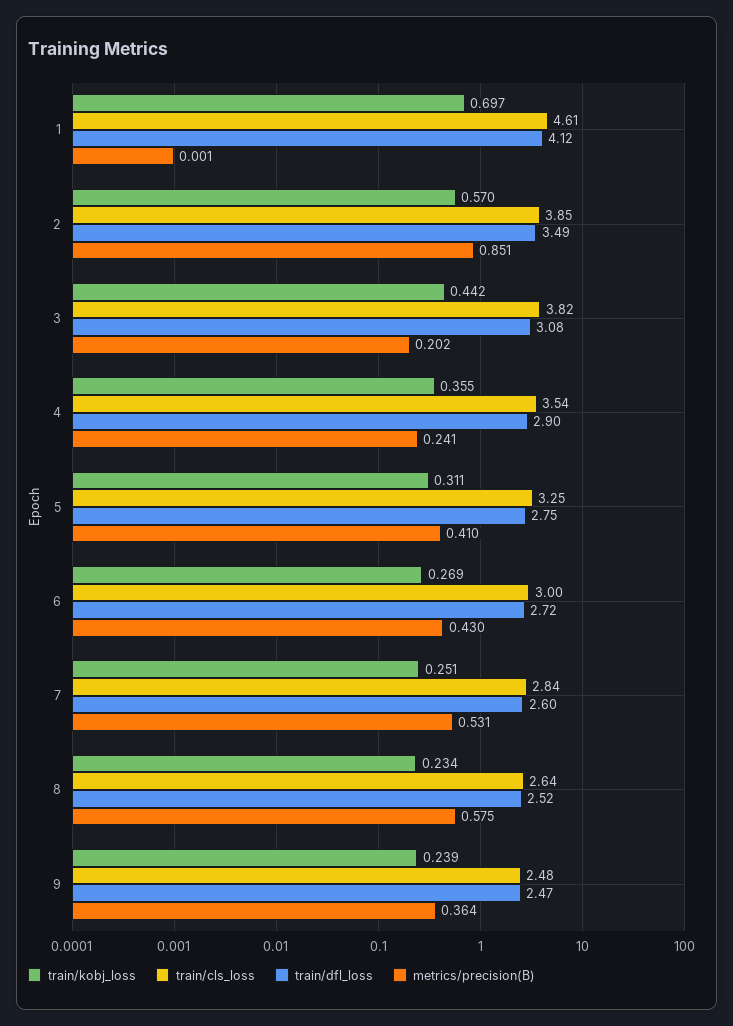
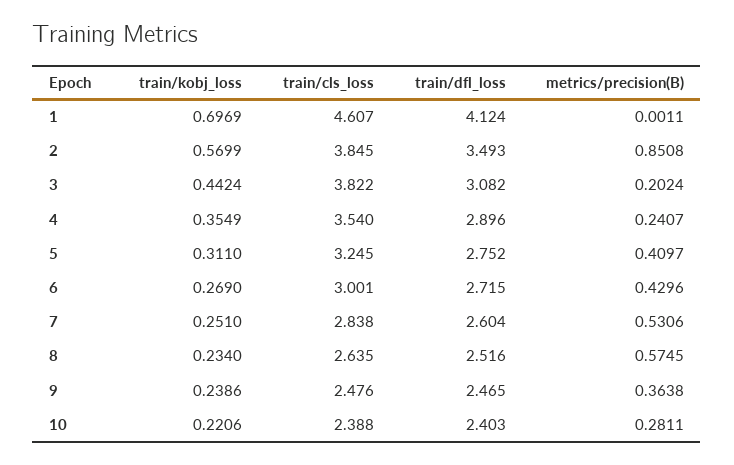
  {
    "train/kobj_loss": {
      "1": 0.6969,
      "2": 0.5699,
      "3": 0.4424,
      "4": 0.3549,
      "5": 0.311,
      "6": 0.269,
      "7": 0.251,
      "8": 0.234,
-     "9": 0.2386
+     "9": 0.2386,
+     "10": 0.2206
    },
    "train/cls_loss": {
      "1": 4.607,
      "2": 3.845,
      "3": 3.822,
      "4": 3.54,
      "5": 3.245,
      "6": 3.001,
      "7": 2.838,
      "8": 2.635,
-     "9": 2.476
+     "9": 2.476,
+     "10": 2.388
    },
    "train/dfl_loss": {
      "1": 4.124,
      "2": 3.493,
      "3": 3.082,
      "4": 2.896,
      "5": 2.752,
      "6": 2.715,
      "7": 2.604,
      "8": 2.516,
-     "9": 2.465
+     "9": 2.465,
+     "10": 2.403
    },
    "metrics/precision(B)": {
      "1": 0.0011,
      "2": 0.8508,
      "3": 0.2024,
      "4": 0.2407,
      "5": 0.4097,
      "6": 0.4296,
      "7": 0.5306,
      "8": 0.5745,
-     "9": 0.3638
+     "9": 0.3638,
+     "10": 0.2811
    }
  }

